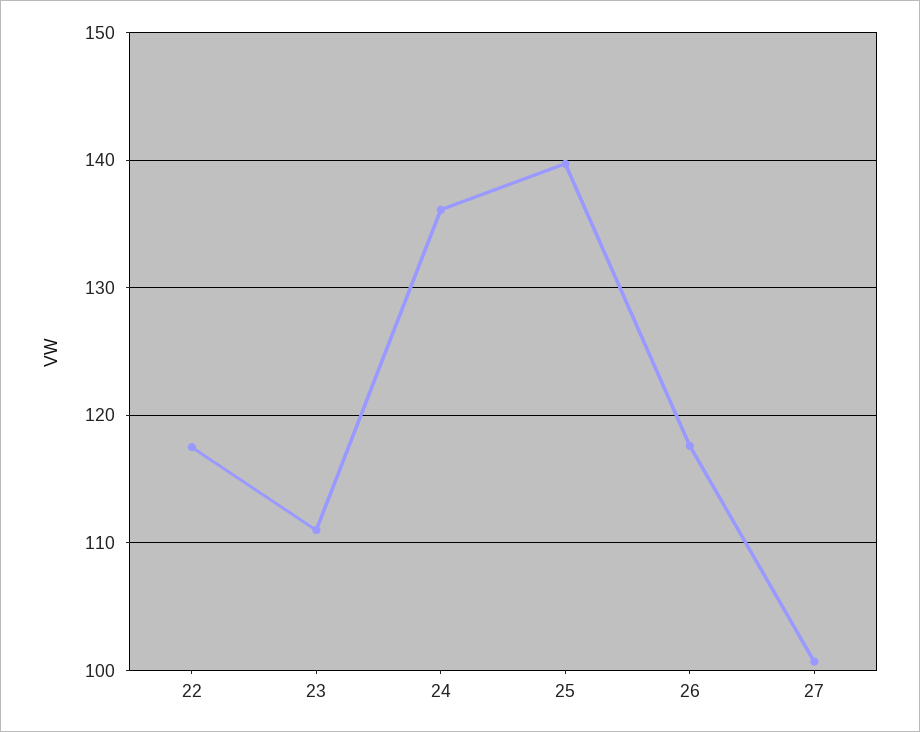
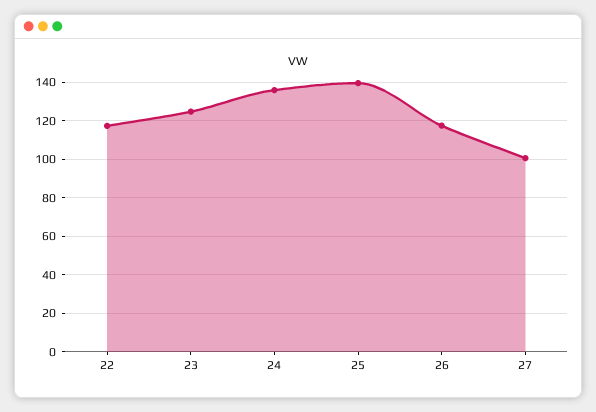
  {
    "22": 118,
-   "23": 111,
+   "23": 125,
    "24": 136,
    "25": 140,
    "26": 118,
    "27": 101
  }

